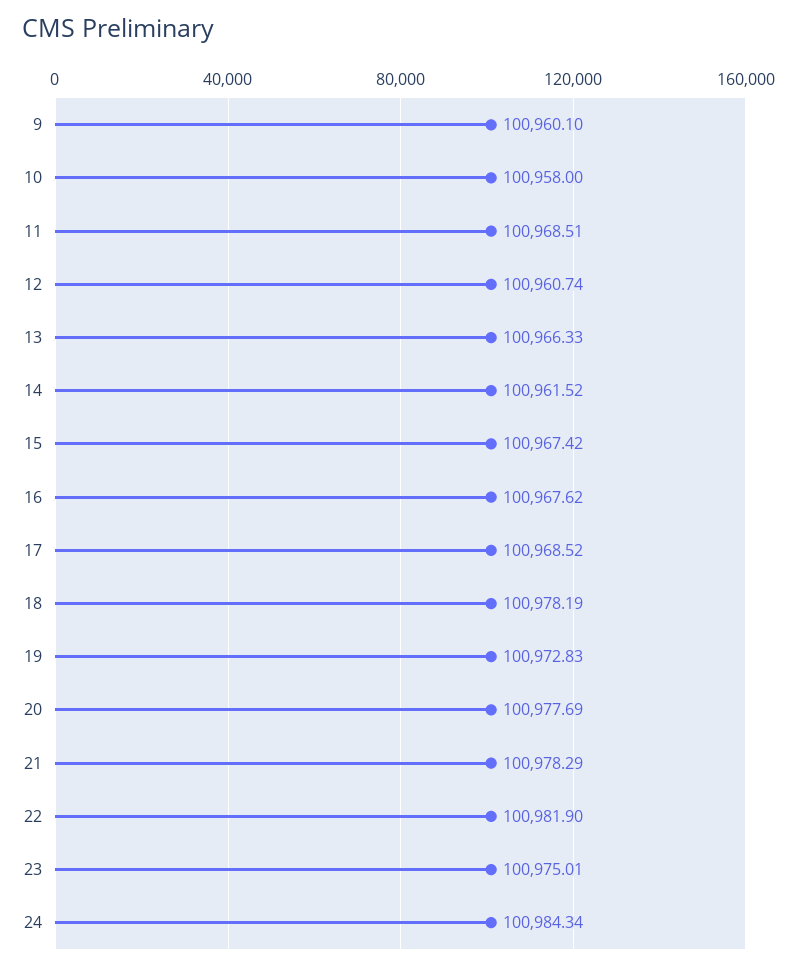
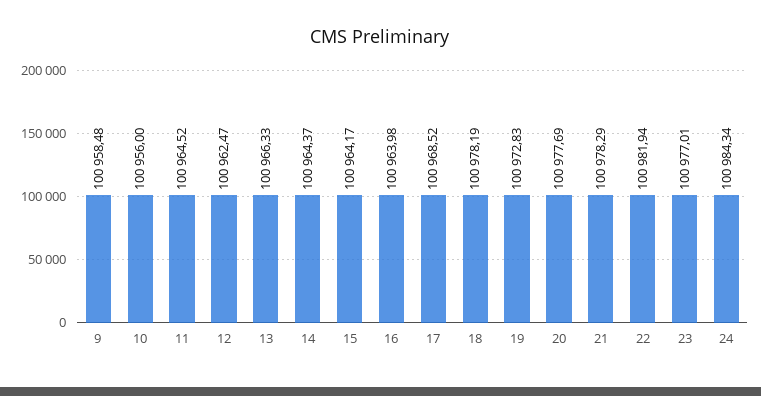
  {
-   "9": 100960.1,
+   "9": 100958.48,
-   "10": 100958,
+   "10": 100956,
-   "11": 100968.51,
+   "11": 100964.52,
-   "12": 100960.74,
+   "12": 100962.47,
    "13": 100966.33,
-   "14": 100961.52,
+   "14": 100964.37,
-   "15": 100967.42,
+   "15": 100964.17,
-   "16": 100967.62,
+   "16": 100963.98,
    "17": 100968.52,
    "18": 100978.19,
    "19": 100972.83,
    "20": 100977.69,
    "21": 100978.29,
-   "22": 100981.9,
+   "22": 100981.94,
-   "23": 100975.01,
+   "23": 100977.01,
    "24": 100984.34
  }

